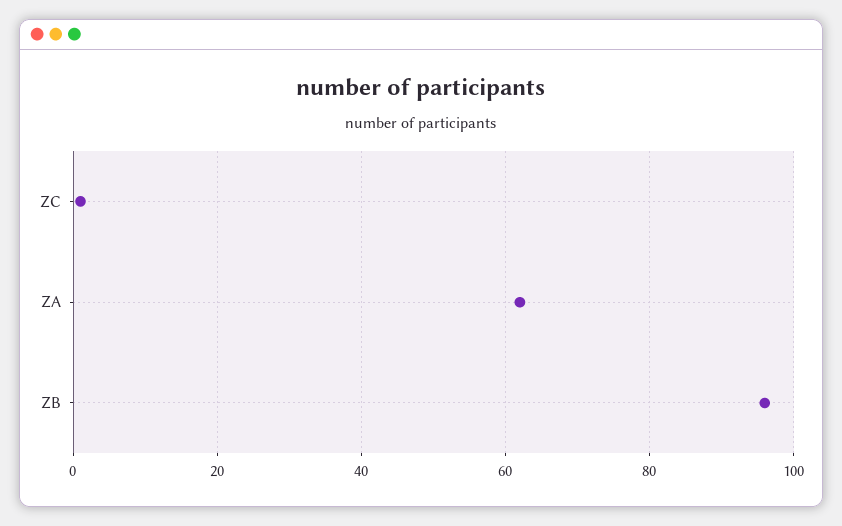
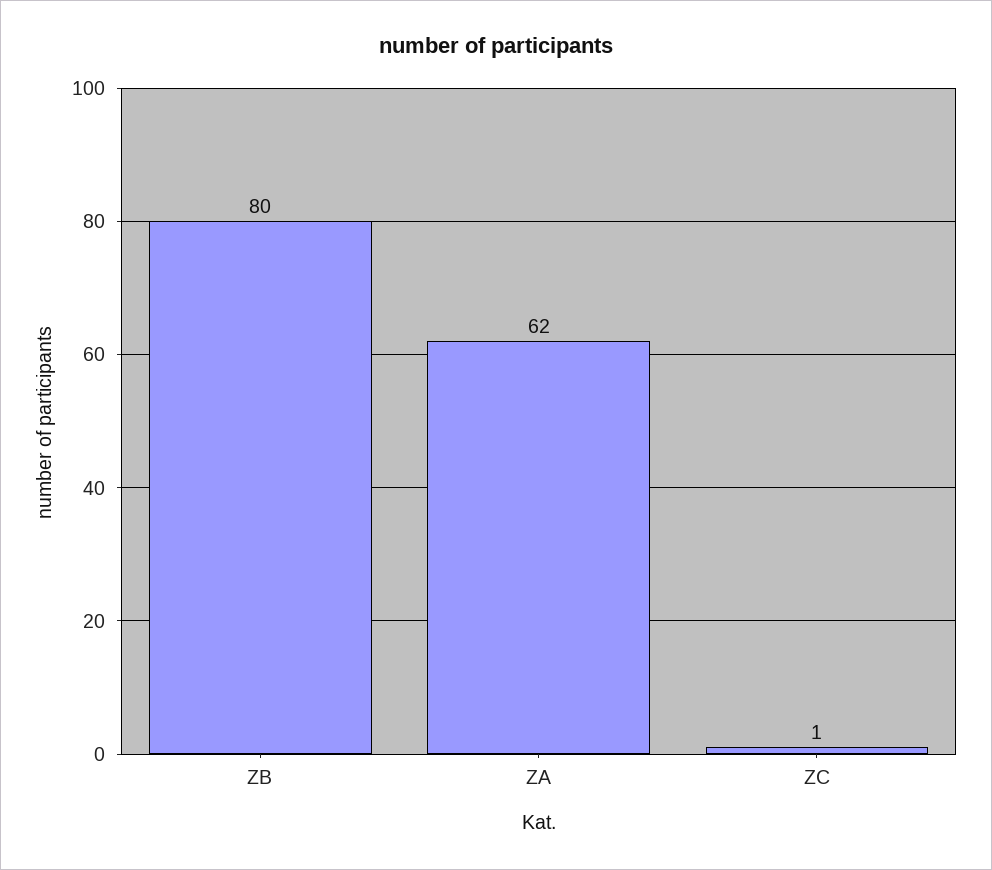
  {
    "ZC": 1,
    "ZA": 62,
-   "ZB": 95
+   "ZB": 80
  }

